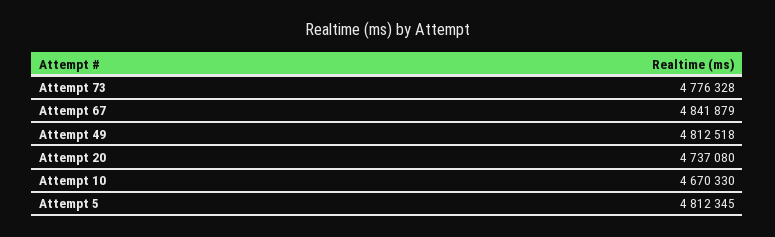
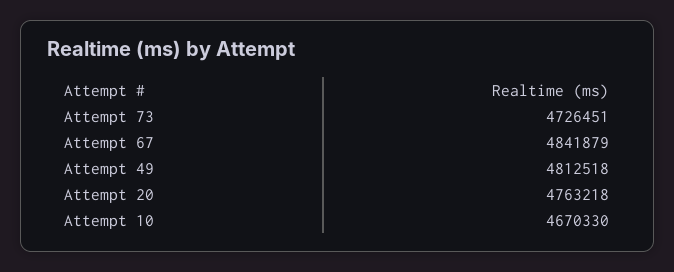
  {
-   "Attempt 73": 4776328,
+   "Attempt 73": 4726451,
    "Attempt 67": 4841879,
    "Attempt 49": 4812518,
-   "Attempt 20": 4737080,
+   "Attempt 20": 4763218,
-   "Attempt 10": 4670330,
+   "Attempt 10": 4670330
-   "Attempt 5": 4812345
  }

